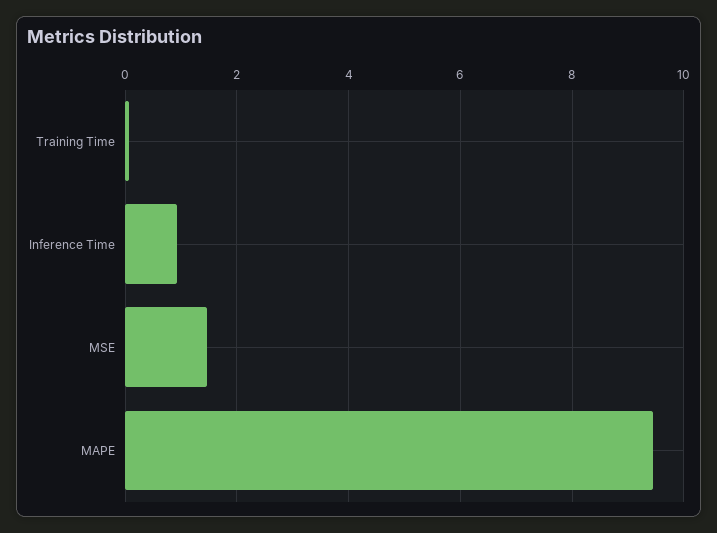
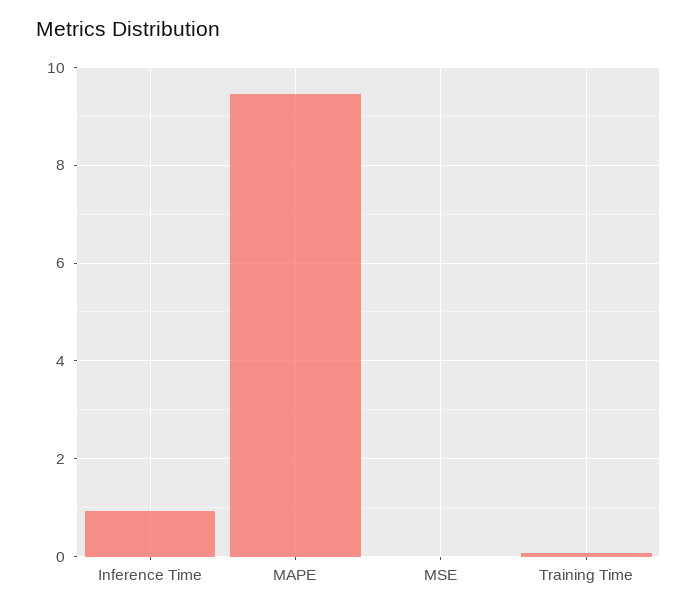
  {
    "Training Time": 0,
    "Inference Time": 1,
-   "MSE": 1.4,
+   "MSE": 0,
    "MAPE": 9.4
  }

